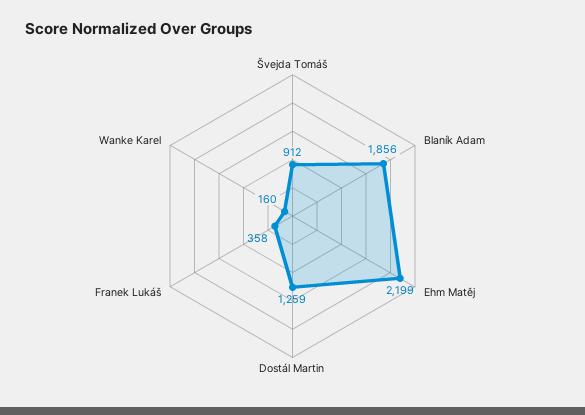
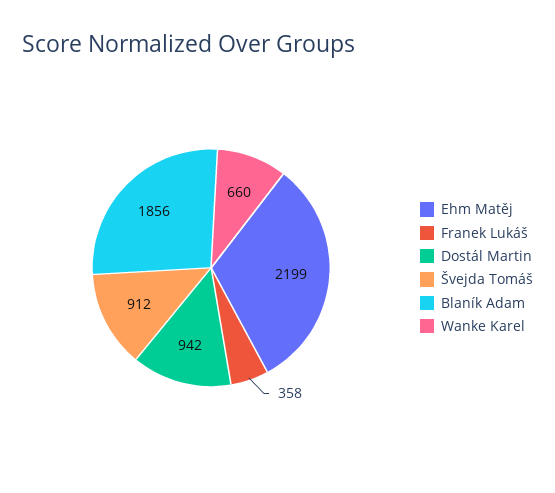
  {
    "Švejda Tomáš": 912,
    "Blaník Adam": 1856,
    "Ehm Matěj": 2199,
-   "Dostál Martin": 1259,
+   "Dostál Martin": 942,
    "Franek Lukáš": 358,
-   "Wanke Karel": 160
+   "Wanke Karel": 660
  }

